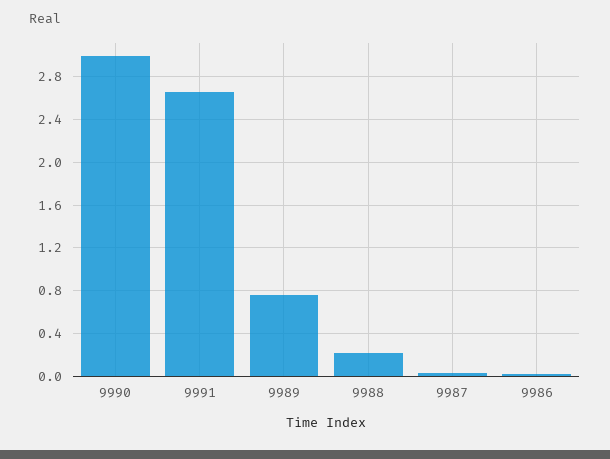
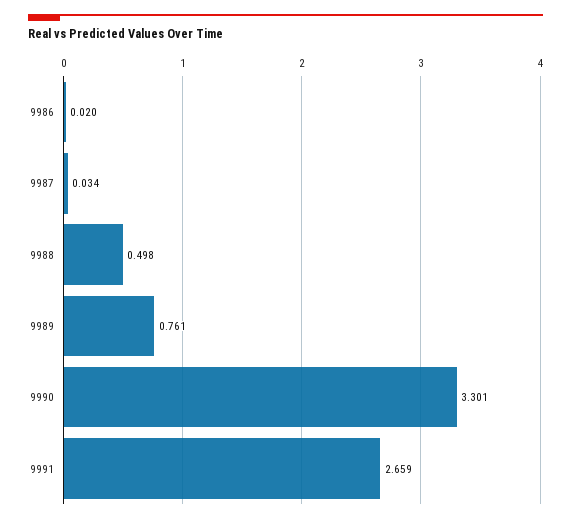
  {
-   "9990": 3,
+   "9990": 3.301,
    "9991": 2.659,
    "9989": 0.761,
-   "9988": 0.2,
+   "9988": 0.498,
    "9987": 0.034,
    "9986": 0.02
  }

